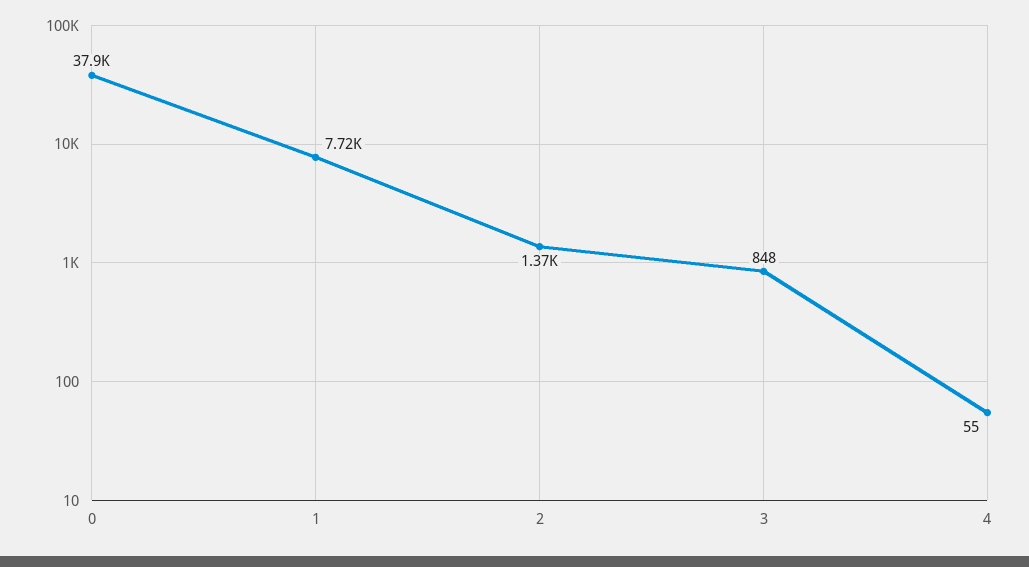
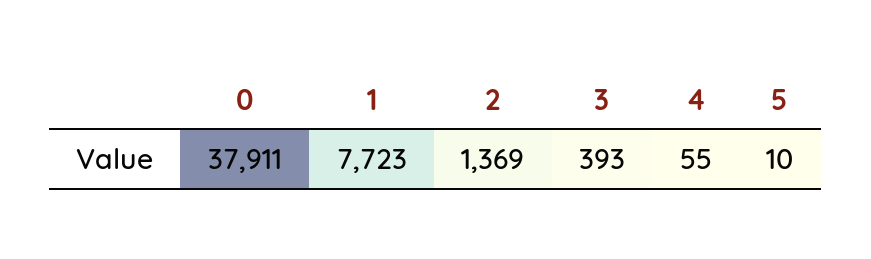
  {
    "0": 37911,
    "1": 7723,
    "2": 1369,
-   "3": 848,
+   "3": 393,
-   "4": 55
+   "4": 55,
+   "5": 10
  }

